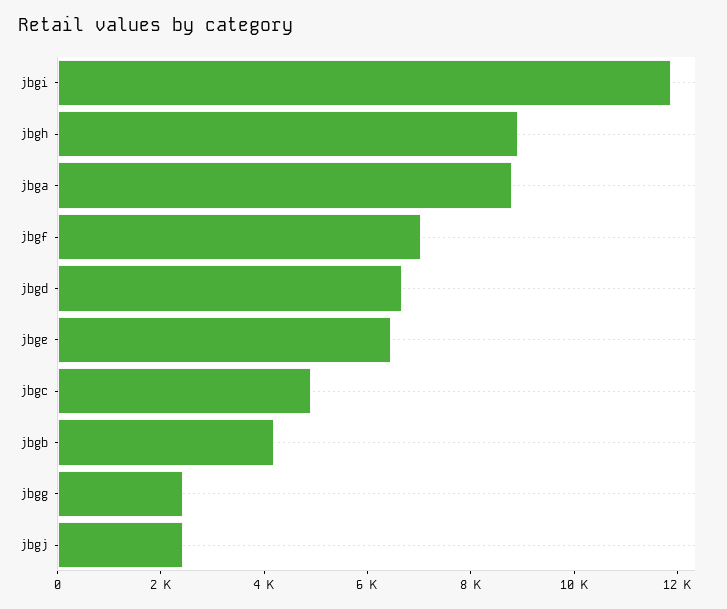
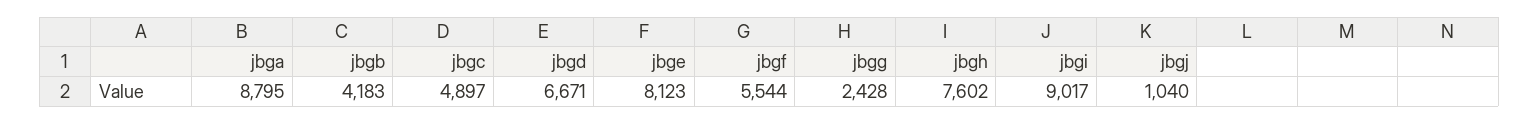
  {
-   "jbgi": 12000,
+   "jbgi": 9017,
-   "jbgh": 9000,
+   "jbgh": 7602,
    "jbga": 8795,
-   "jbgf": 7000,
+   "jbgf": 5544,
    "jbgd": 6671,
-   "jbge": 6500,
+   "jbge": 8123,
    "jbgc": 4897,
    "jbgb": 4183,
    "jbgg": 2428,
-   "jbgj": 2500
+   "jbgj": 1040
  }

